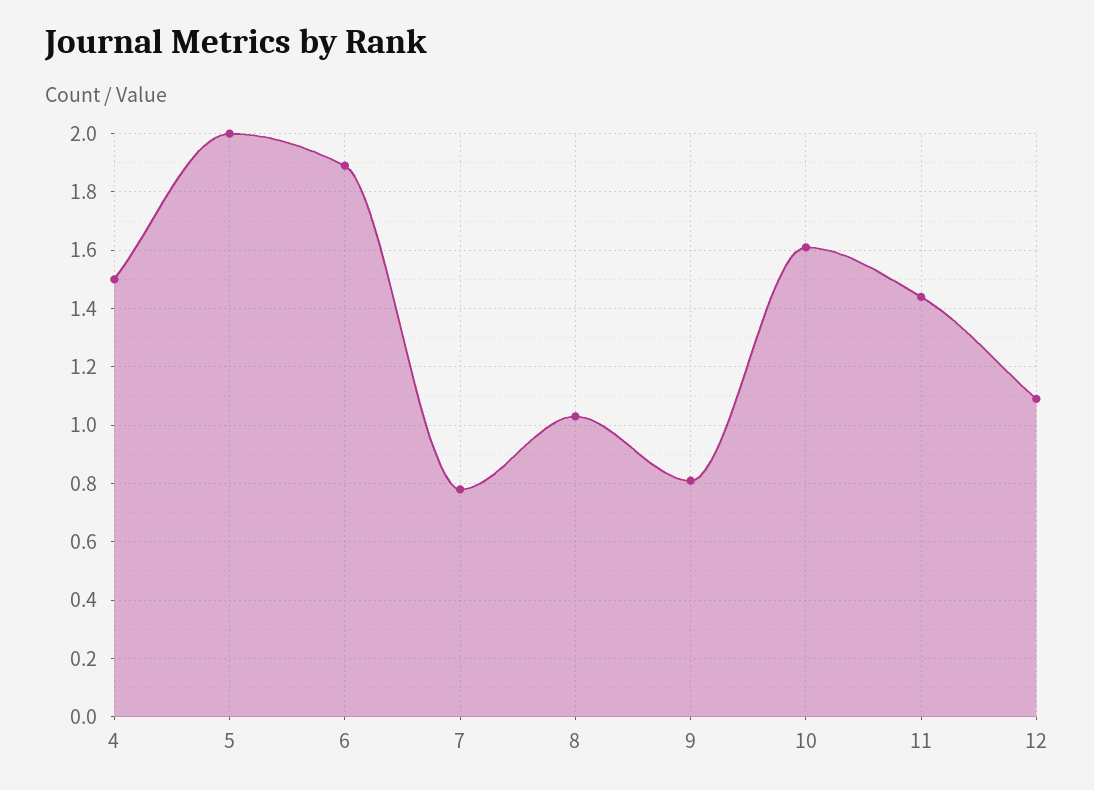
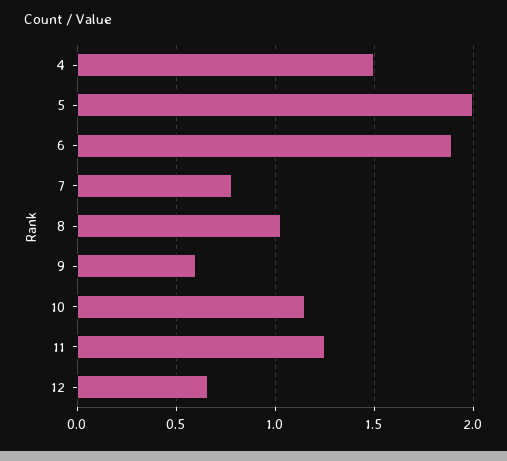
  {
    "4": 1.5,
    "5": 2,
    "6": 1.9,
    "7": 0.8,
    "8": 1.05,
-   "9": 0.8,
+   "9": 0.6,
-   "10": 1.6,
+   "10": 1.15,
-   "11": 1.45,
+   "11": 1.25,
-   "12": 1.1
+   "12": 0.65
  }

